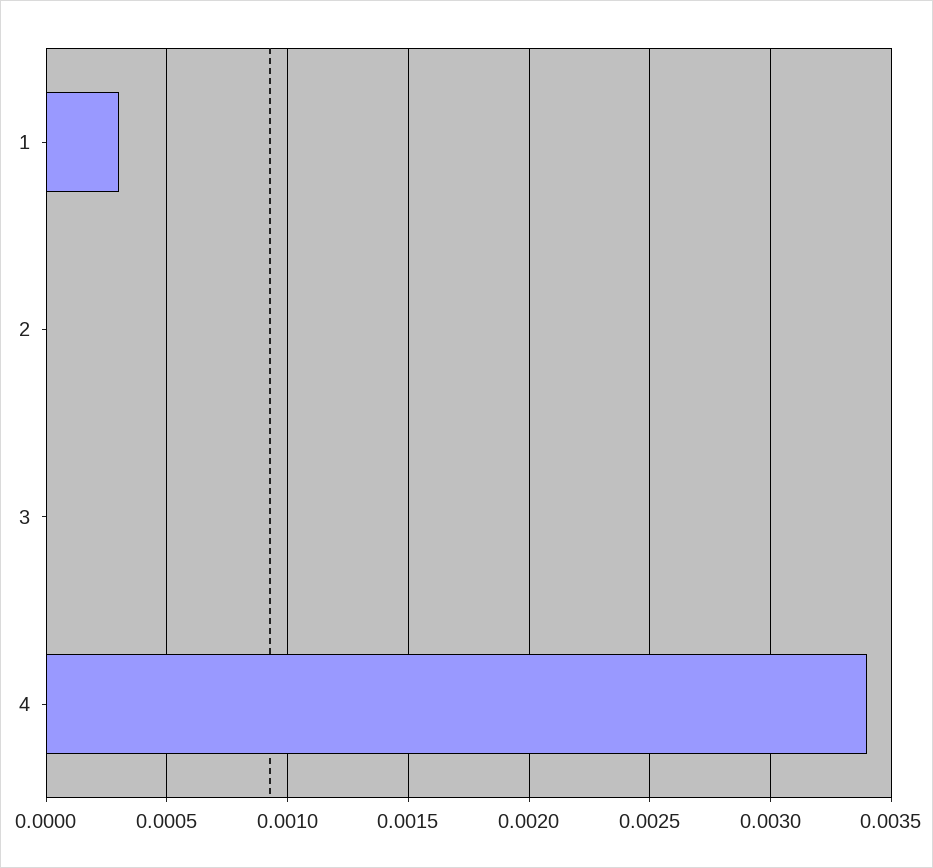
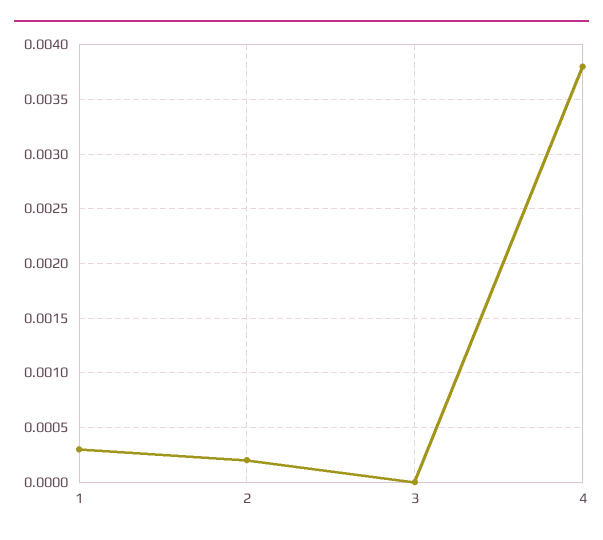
  {
    "1": 0.0003,
-   "2": 0,
+   "2": 0.0002,
    "3": 0,
-   "4": 0.0034
+   "4": 0.0038
  }

